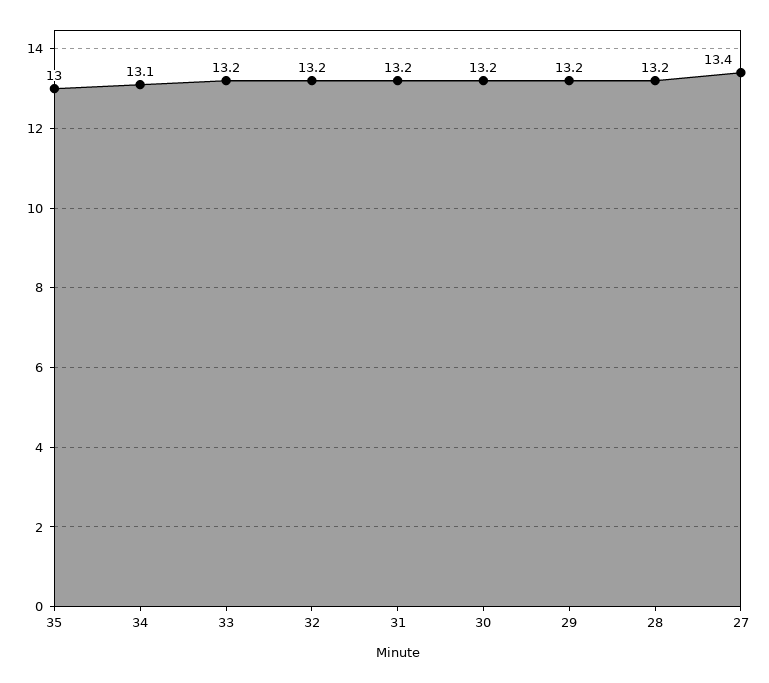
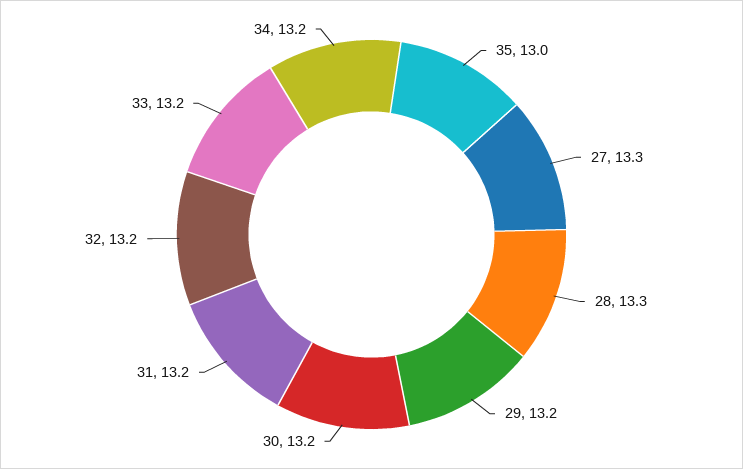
  {
    "35": 13,
-   "34": 13.1,
+   "34": 13.2,
    "33": 13.2,
    "32": 13.2,
    "31": 13.2,
    "30": 13.2,
    "29": 13.2,
-   "28": 13.2,
+   "28": 13.3,
-   "27": 13.4
+   "27": 13.3
  }

